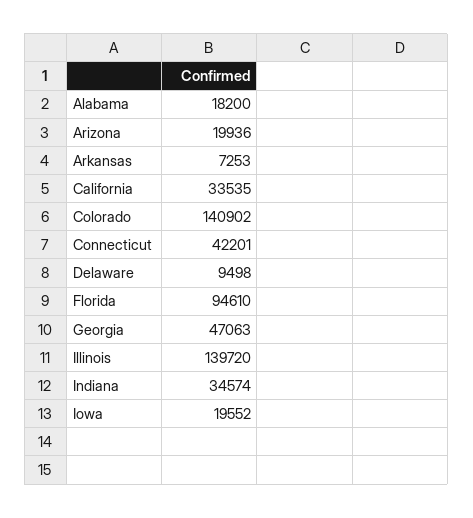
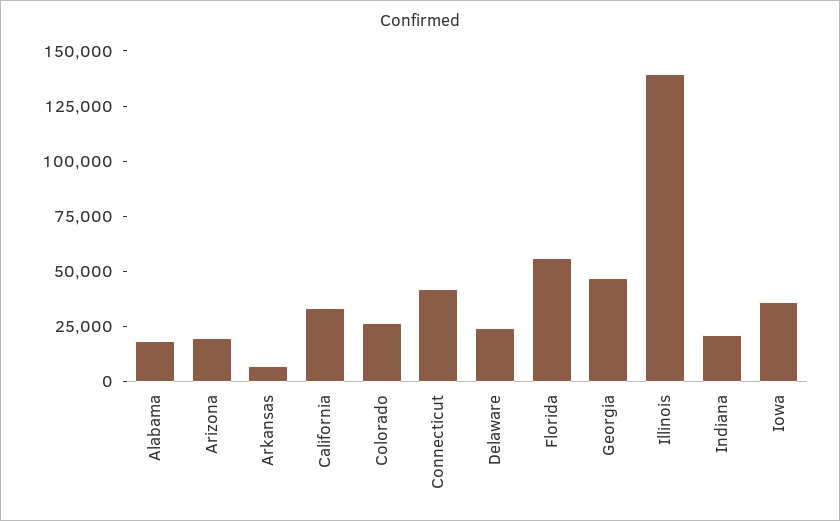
  {
    "Alabama": 18200,
    "Arizona": 19936,
    "Arkansas": 7253,
    "California": 33535,
-   "Colorado": 140902,
+   "Colorado": 25000,
    "Connecticut": 42201,
-   "Delaware": 9498,
+   "Delaware": 25000,
-   "Florida": 94610,
+   "Florida": 55000,
    "Georgia": 47063,
    "Illinois": 139720,
-   "Indiana": 34574,
+   "Indiana": 20000,
-   "Iowa": 19552
+   "Iowa": 35000
  }

